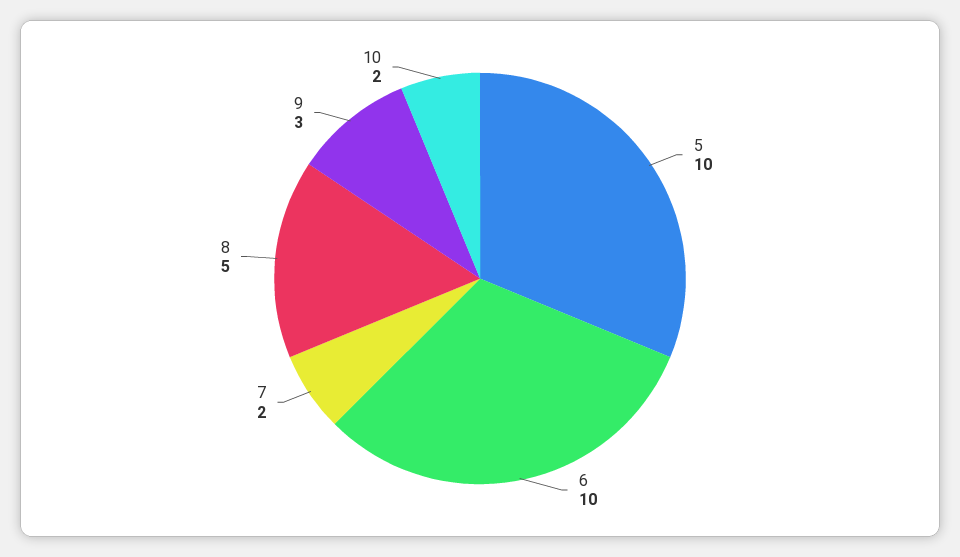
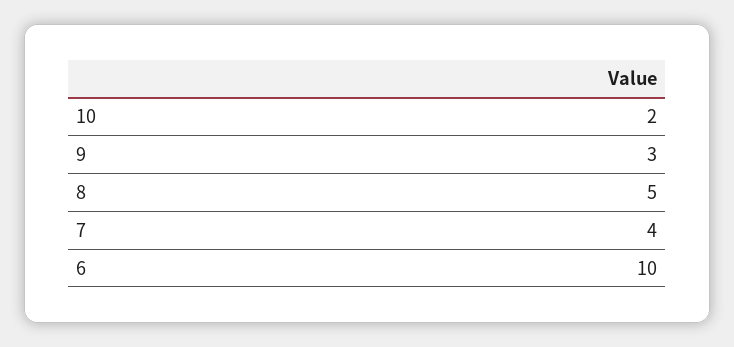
  {
-   "5": 10,
    "6": 10,
-   "7": 2,
+   "7": 4,
    "8": 5,
    "9": 3,
    "10": 2
  }

